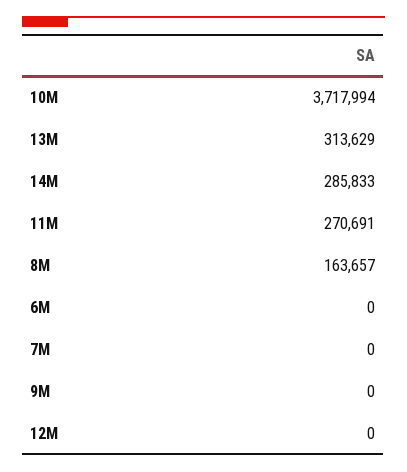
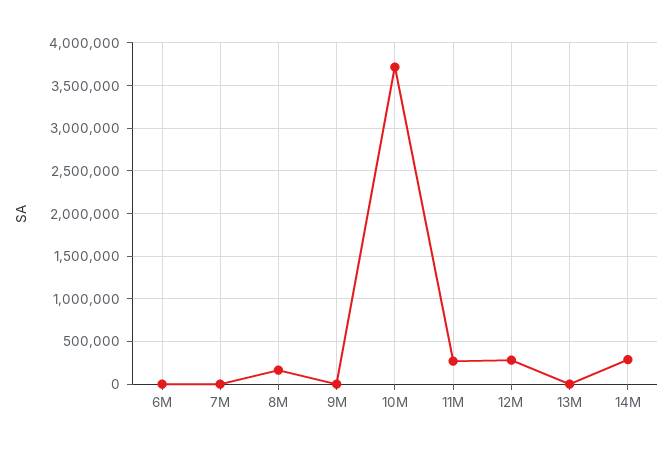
  {
    "10M": 3717994,
-   "13M": 313629,
+   "13M": 0,
    "14M": 285833,
    "11M": 270691,
    "8M": 163657,
    "6M": 0,
    "7M": 0,
    "9M": 0,
-   "12M": 0
+   "12M": 300000
  }

